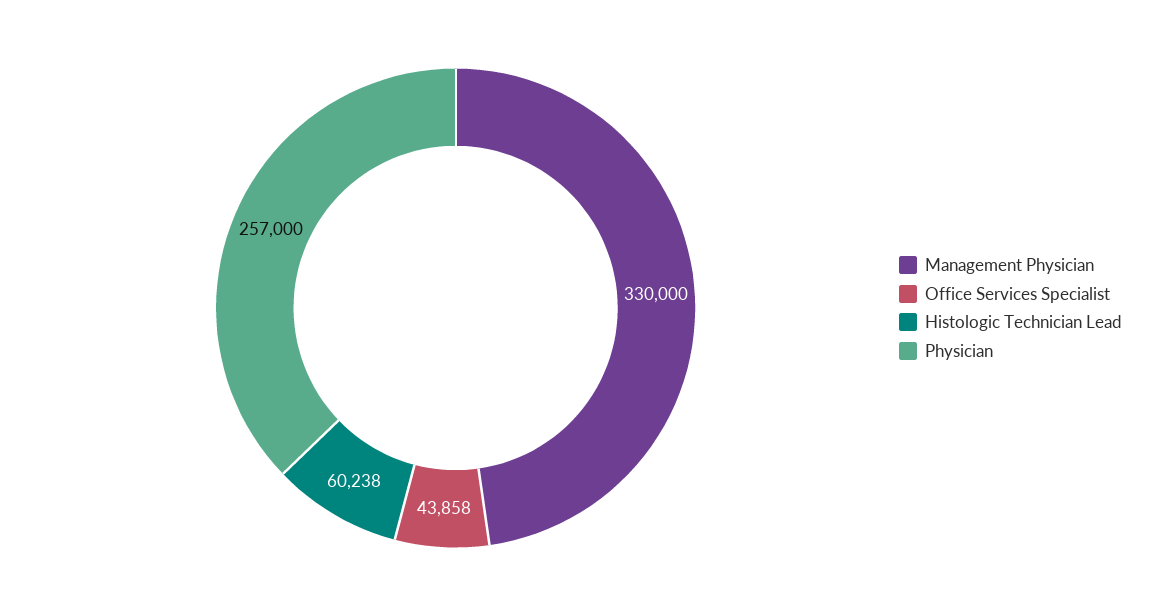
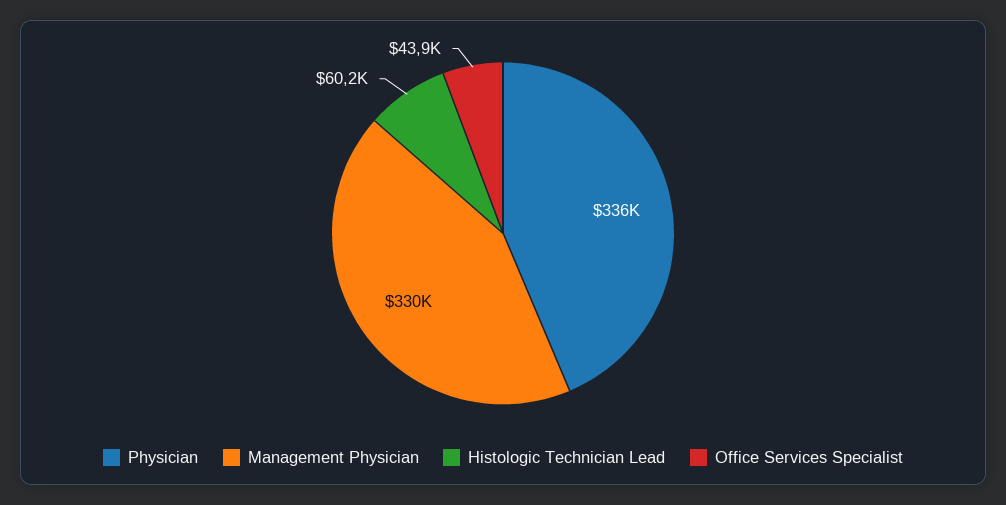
  {
    "Management Physician": 330000,
    "Office Services Specialist": 43858,
    "Histologic Technician Lead": 60238,
-   "Physician": 257000
+   "Physician": 336000
  }

